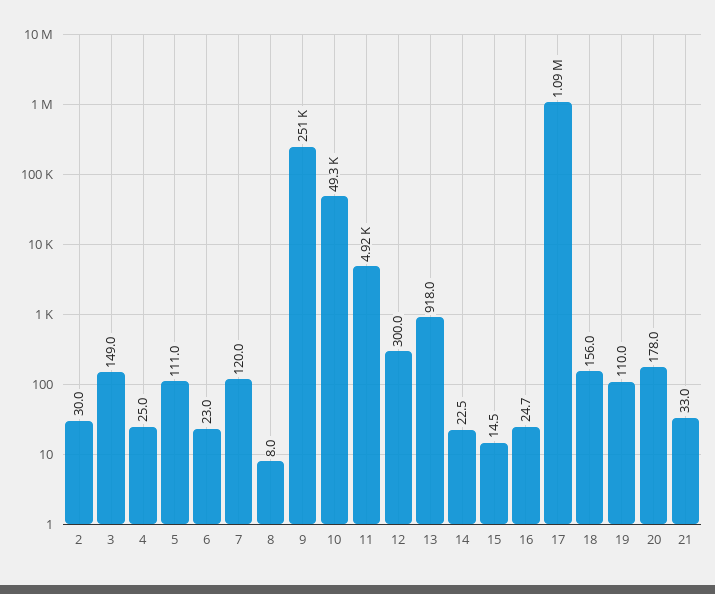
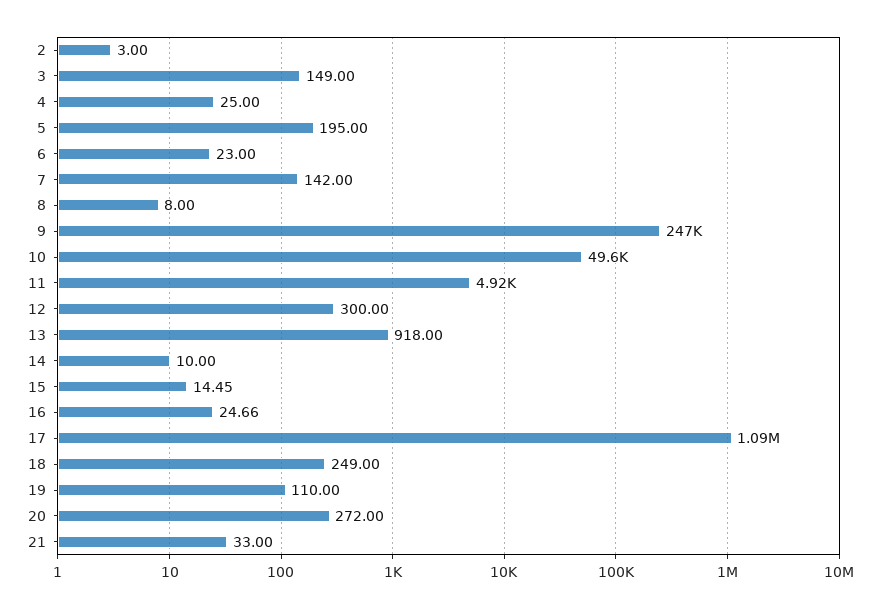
  {
-   "2": 30,
+   "2": 3,
    "3": 149,
    "4": 25,
-   "5": 111,
+   "5": 195,
    "6": 23,
-   "7": 120,
+   "7": 142,
    "8": 8,
-   "9": 251000,
+   "9": 247000,
-   "10": 49300,
+   "10": 49600,
    "11": 4920,
    "12": 300,
    "13": 918,
-   "14": 22.5,
+   "14": 10,
    "15": 14.45,
    "16": 24.66,
    "17": 1090000,
-   "18": 156,
+   "18": 249,
    "19": 110,
-   "20": 178,
+   "20": 272,
    "21": 33
  }

